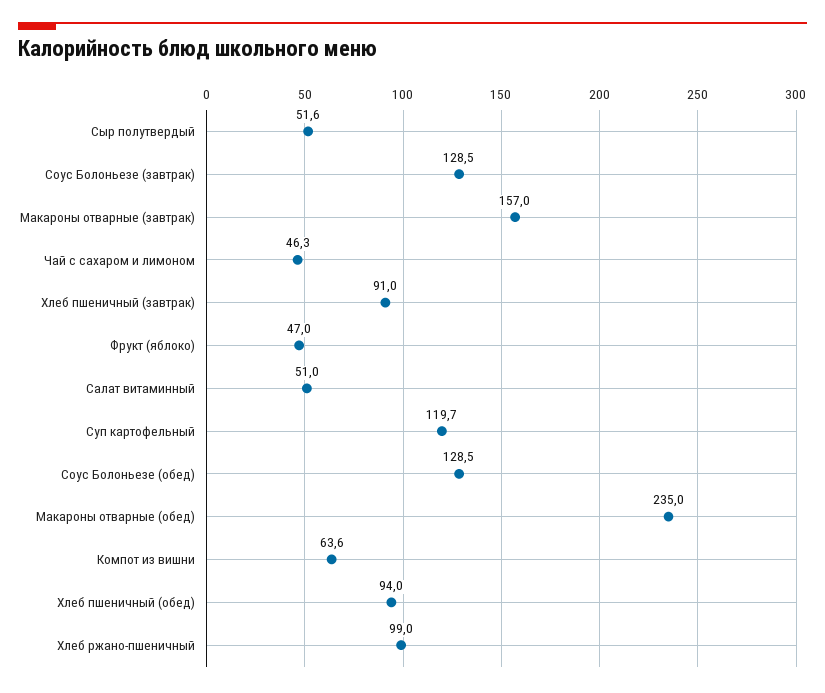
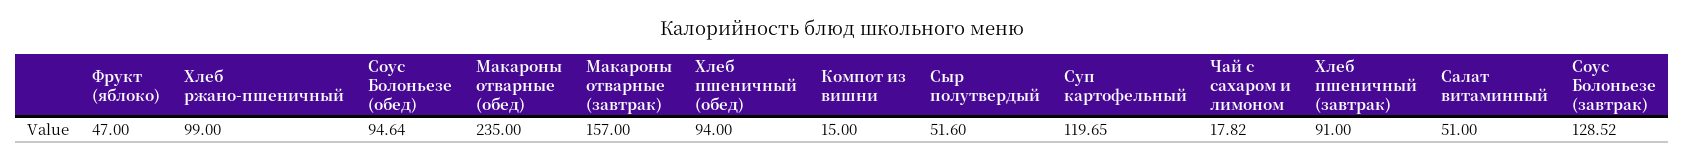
  {
    "Сыр полутвердый": 51.6,
    "Соус Болоньезе (завтрак)": 128.52,
    "Макароны отварные (завтрак)": 157,
-   "Чай с сахаром и лимоном": 46.3,
+   "Чай с сахаром и лимоном": 17.82,
    "Хлеб пшеничный (завтрак)": 91,
    "Фрукт (яблоко)": 47,
    "Салат витаминный": 51,
    "Суп картофельный": 119.65,
-   "Соус Болоньезе (обед)": 128.5,
+   "Соус Болоньезе (обед)": 94.64,
    "Макароны отварные (обед)": 235,
-   "Компот из вишни": 63.6,
+   "Компот из вишни": 15,
    "Хлеб пшеничный (обед)": 94,
    "Хлеб ржано-пшеничный": 99
  }

